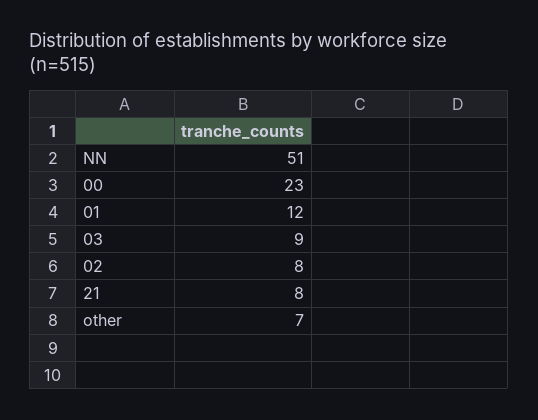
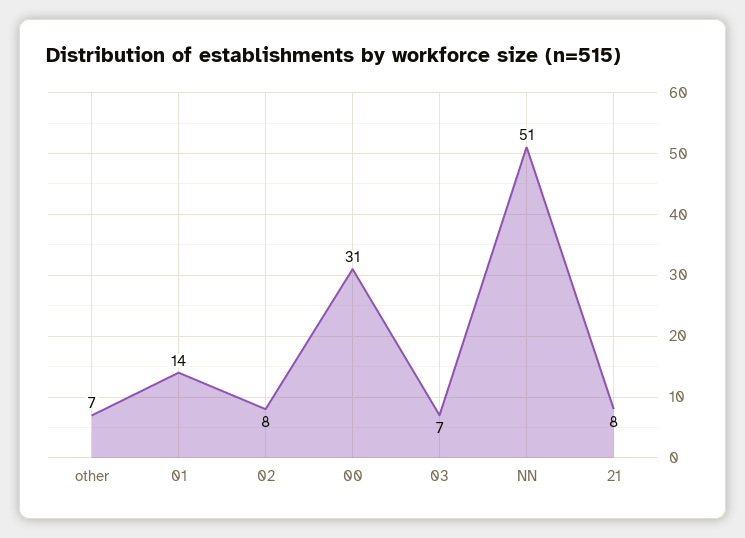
  {
    "NN": 51,
-   "00": 23,
+   "00": 31,
-   "01": 12,
+   "01": 14,
-   "03": 9,
+   "03": 7,
    "02": 8,
    "21": 8,
    "other": 7
  }

